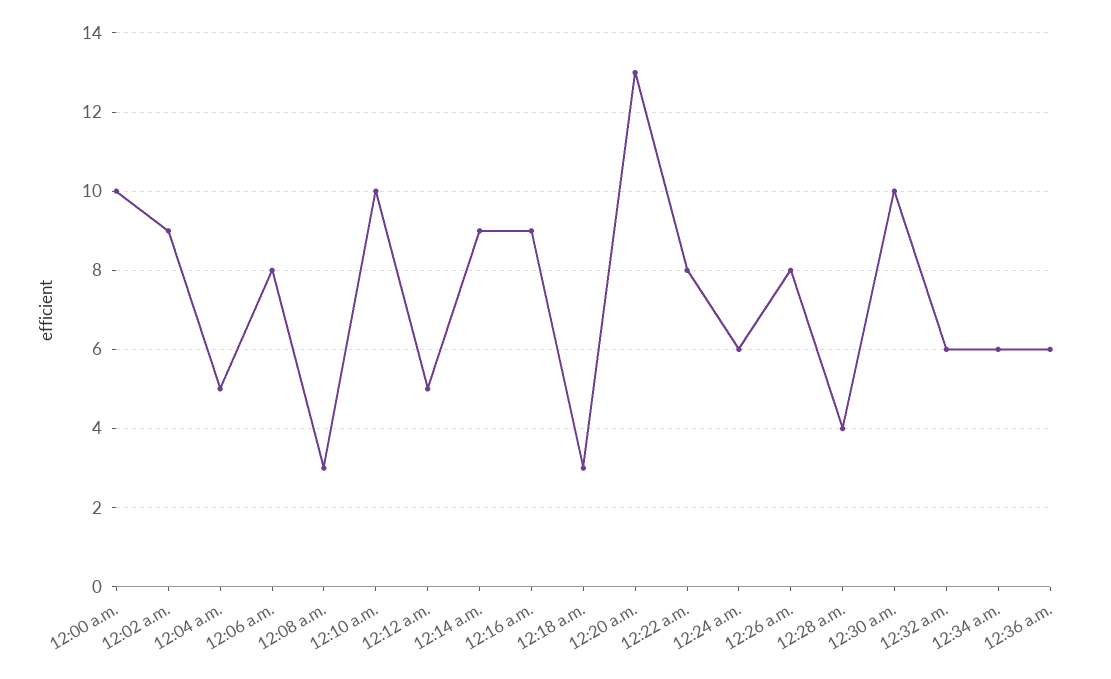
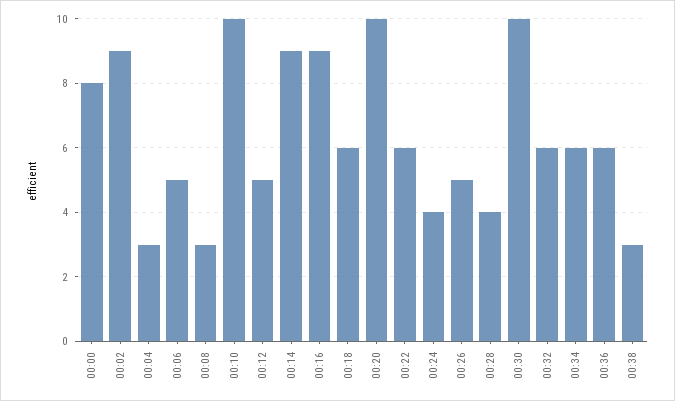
  {
-   "12:00 a.m.": 10,
+   "12:00 a.m.": 8,
    "12:02 a.m.": 9,
-   "12:04 a.m.": 5,
+   "12:04 a.m.": 3,
-   "12:06 a.m.": 8,
+   "12:06 a.m.": 5,
    "12:08 a.m.": 3,
    "12:10 a.m.": 10,
    "12:12 a.m.": 5,
    "12:14 a.m.": 9,
    "12:16 a.m.": 9,
-   "12:18 a.m.": 3,
+   "12:18 a.m.": 6,
-   "12:20 a.m.": 13,
+   "12:20 a.m.": 10,
-   "12:22 a.m.": 8,
+   "12:22 a.m.": 6,
-   "12:24 a.m.": 6,
+   "12:24 a.m.": 4,
-   "12:26 a.m.": 8,
+   "12:26 a.m.": 5,
    "12:28 a.m.": 4,
    "12:30 a.m.": 10,
    "12:32 a.m.": 6,
    "12:34 a.m.": 6,
-   "12:36 a.m.": 6
+   "12:36 a.m.": 6,
+   "00:38": 3
  }

